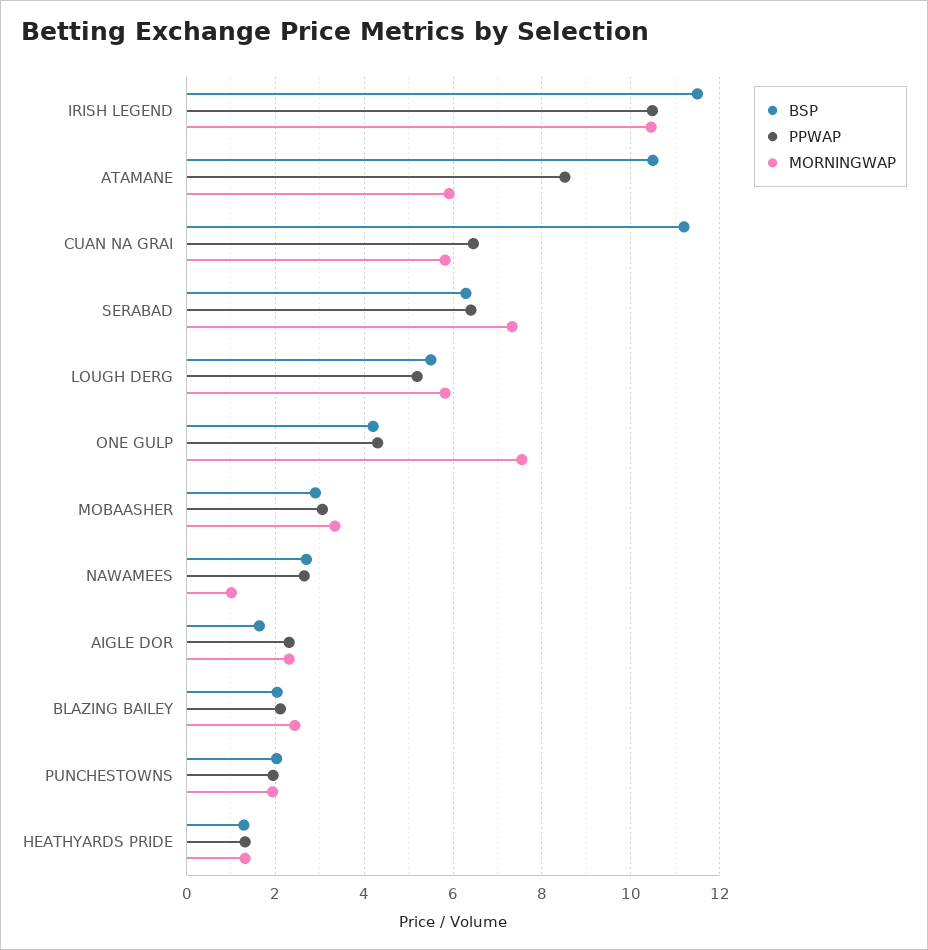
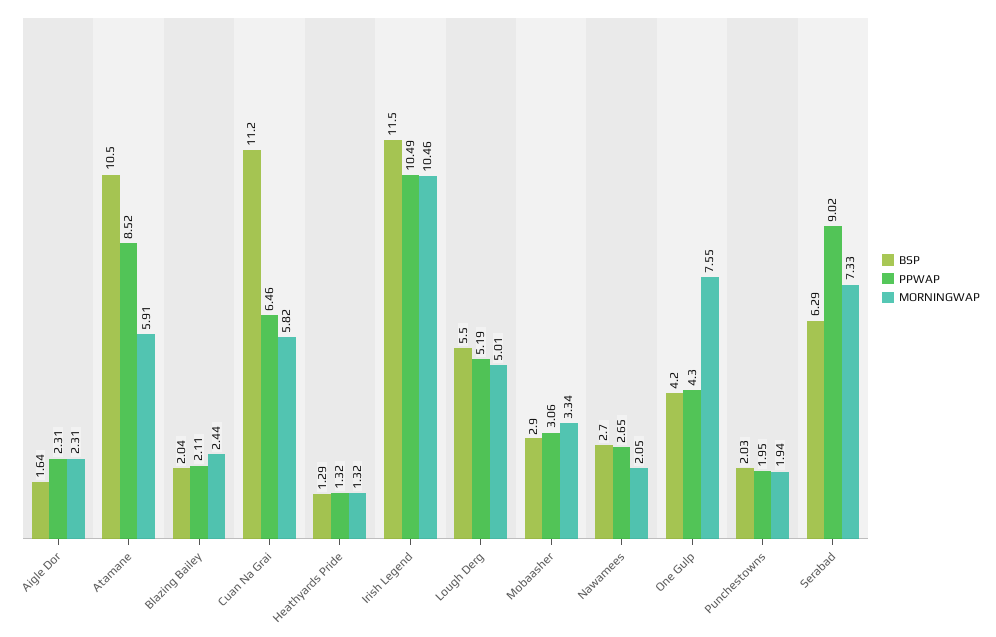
  {
    "BSP": {
      "IRISH LEGEND": 11.5,
      "ATAMANE": 10.5,
      "CUAN NA GRAI": 11.2,
      "SERABAD": 6.29,
      "LOUGH DERG": 5.5,
      "ONE GULP": 4.2,
      "MOBAASHER": 2.9,
      "NAWAMEES": 2.7,
      "AIGLE DOR": 1.64,
      "BLAZING BAILEY": 2.04,
      "PUNCHESTOWNS": 2.03,
      "HEATHYARDS PRIDE": 1.29
    },
    "PPWAP": {
      "IRISH LEGEND": 10.49,
      "ATAMANE": 8.52,
      "CUAN NA GRAI": 6.46,
-     "SERABAD": 6.4,
+     "SERABAD": 9.02,
      "LOUGH DERG": 5.19,
      "ONE GULP": 4.3,
      "MOBAASHER": 3.06,
      "NAWAMEES": 2.65,
      "AIGLE DOR": 2.31,
      "BLAZING BAILEY": 2.11,
      "PUNCHESTOWNS": 1.95,
      "HEATHYARDS PRIDE": 1.32
    },
    "MORNINGWAP": {
      "IRISH LEGEND": 10.46,
      "ATAMANE": 5.91,
      "CUAN NA GRAI": 5.82,
      "SERABAD": 7.33,
-     "LOUGH DERG": 5.8,
+     "LOUGH DERG": 5.01,
      "ONE GULP": 7.55,
      "MOBAASHER": 3.34,
-     "NAWAMEES": 1,
+     "NAWAMEES": 2.05,
      "AIGLE DOR": 2.31,
      "BLAZING BAILEY": 2.44,
      "PUNCHESTOWNS": 1.94,
      "HEATHYARDS PRIDE": 1.32
    }
  }

